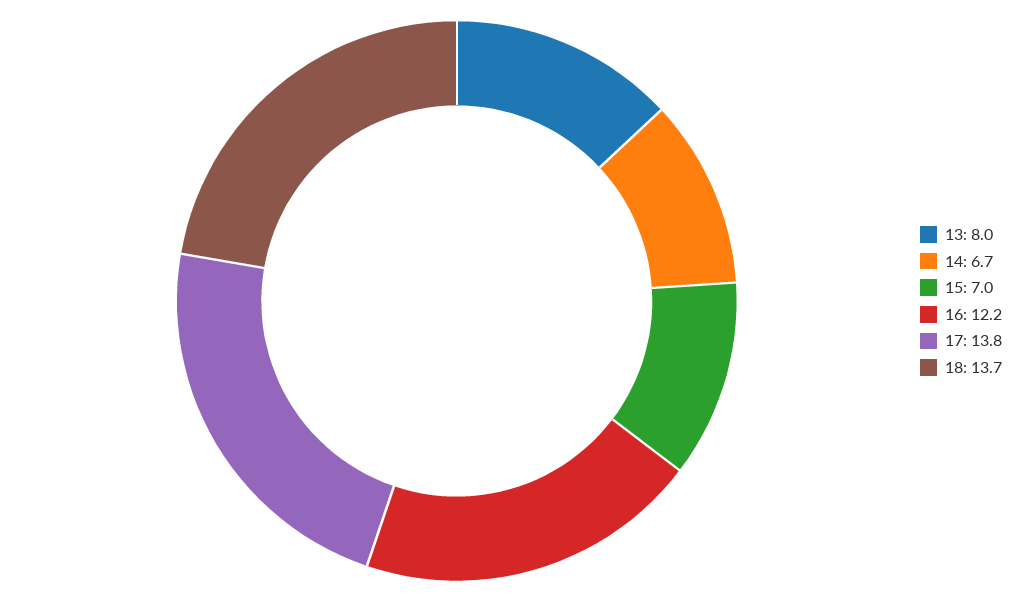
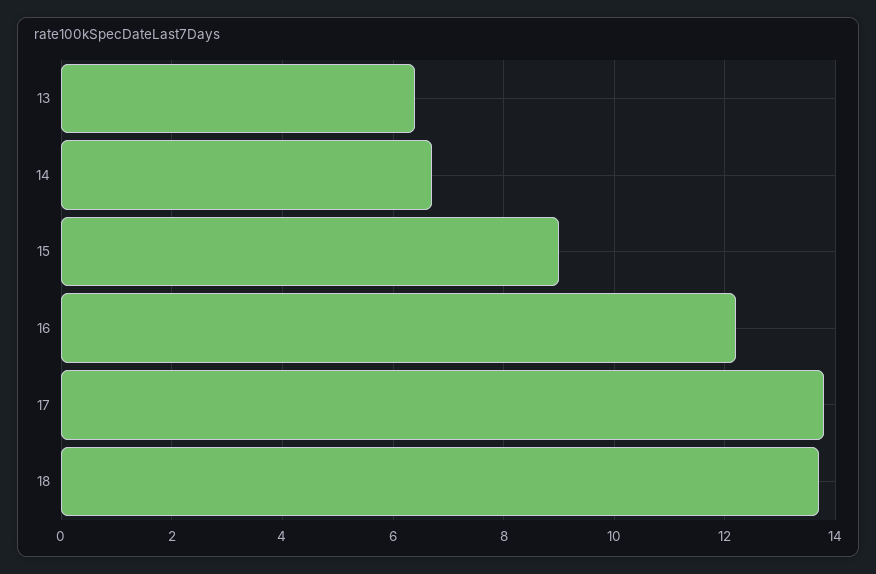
  {
-   "13": 8,
+   "13": 6.5,
    "14": 6.7,
-   "15": 7,
+   "15": 9,
    "16": 12.2,
    "17": 13.8,
    "18": 13.7
  }

